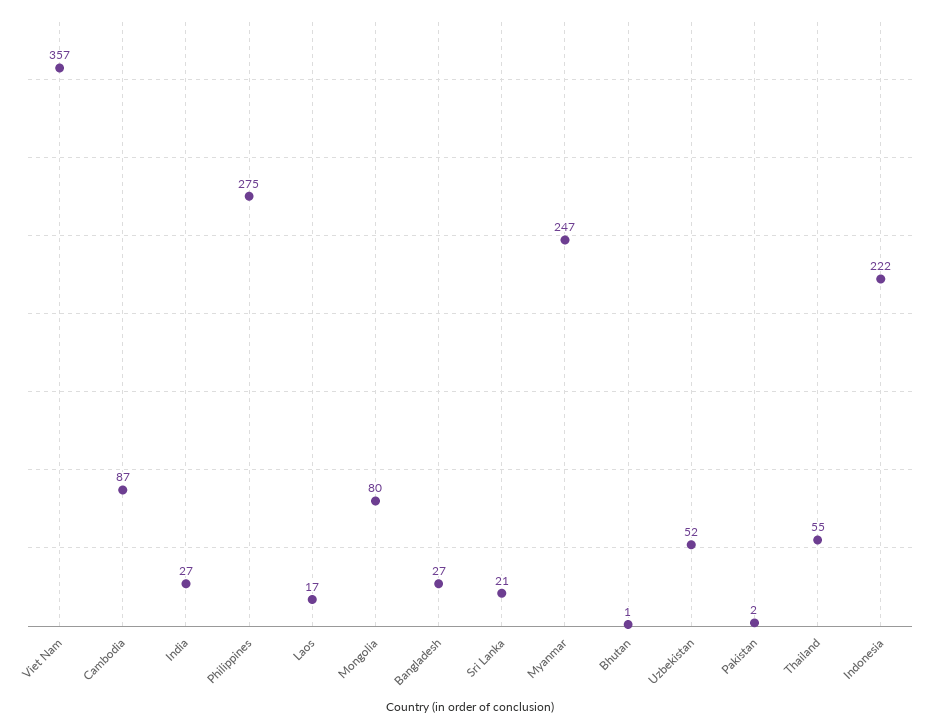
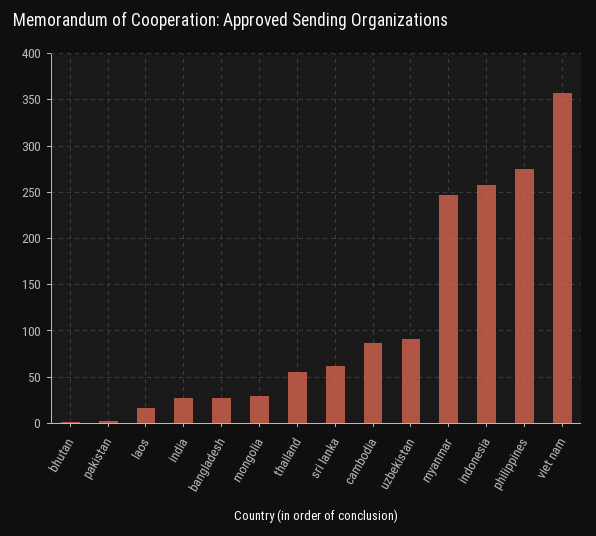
  {
    "Viet Nam": 357,
    "Cambodia": 87,
    "India": 27,
    "Philippines": 275,
    "Laos": 17,
-   "Mongolia": 80,
+   "Mongolia": 30,
    "Bangladesh": 27,
-   "Sri Lanka": 21,
+   "Sri Lanka": 60,
    "Myanmar": 247,
    "Bhutan": 1,
-   "Uzbekistan": 52,
+   "Uzbekistan": 90,
    "Pakistan": 2,
    "Thailand": 55,
-   "Indonesia": 222
+   "Indonesia": 260
  }

